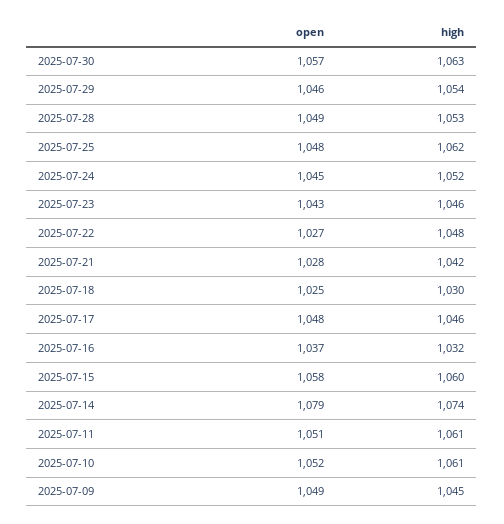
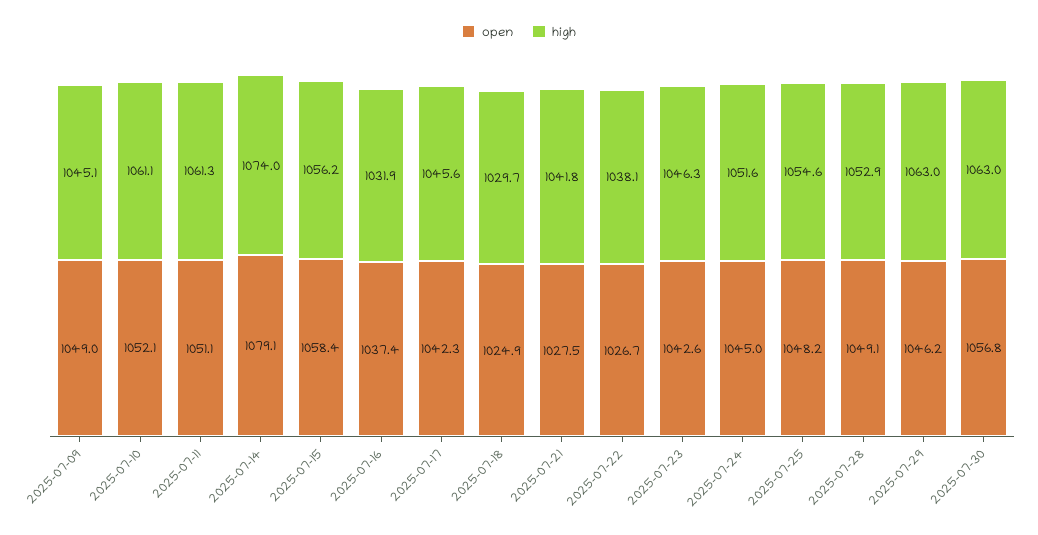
  {
    "open": {
      "2025-07-30": 1056.8,
      "2025-07-29": 1046.2,
      "2025-07-28": 1049.1,
      "2025-07-25": 1048.2,
      "2025-07-24": 1045,
      "2025-07-23": 1042.6,
      "2025-07-22": 1026.7,
      "2025-07-21": 1027.5,
      "2025-07-18": 1024.9,
-     "2025-07-17": 1048,
+     "2025-07-17": 1042.3,
      "2025-07-16": 1037.4,
      "2025-07-15": 1058.4,
      "2025-07-14": 1079.1,
      "2025-07-11": 1051.1,
      "2025-07-10": 1052.1,
      "2025-07-09": 1049
    },
    "high": {
      "2025-07-30": 1063,
-     "2025-07-29": 1054,
+     "2025-07-29": 1063,
      "2025-07-28": 1052.9,
-     "2025-07-25": 1062,
+     "2025-07-25": 1054.6,
      "2025-07-24": 1051.6,
      "2025-07-23": 1046.3,
-     "2025-07-22": 1048,
+     "2025-07-22": 1038.1,
      "2025-07-21": 1041.8,
      "2025-07-18": 1029.7,
      "2025-07-17": 1045.6,
      "2025-07-16": 1031.9,
-     "2025-07-15": 1060,
+     "2025-07-15": 1056.2,
      "2025-07-14": 1074,
      "2025-07-11": 1061.3,
      "2025-07-10": 1061.1,
      "2025-07-09": 1045.1
    }
  }

